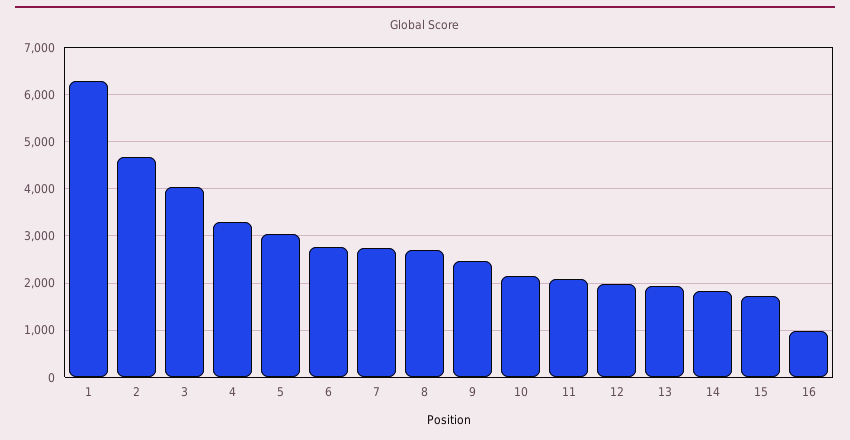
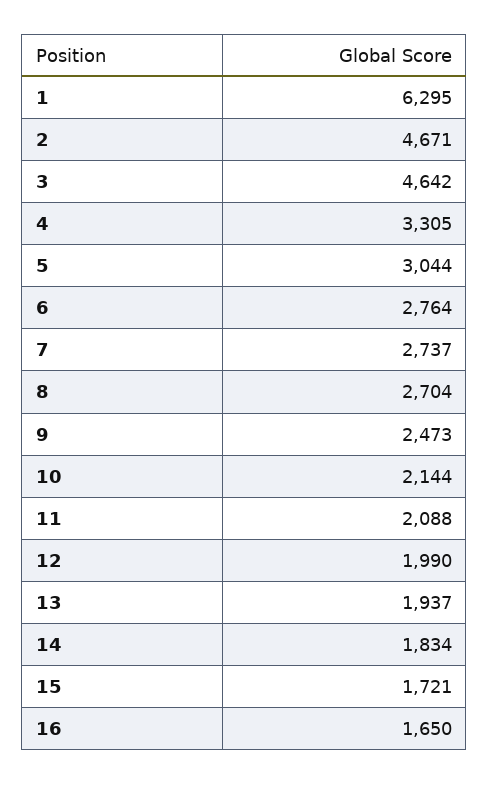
  {
    "1": 6295,
    "2": 4671,
-   "3": 4000,
+   "3": 4642,
    "4": 3305,
    "5": 3044,
    "6": 2764,
    "7": 2737,
    "8": 2704,
    "9": 2473,
    "10": 2144,
    "11": 2088,
    "12": 1990,
    "13": 1937,
    "14": 1834,
    "15": 1721,
-   "16": 1000
+   "16": 1650
  }

